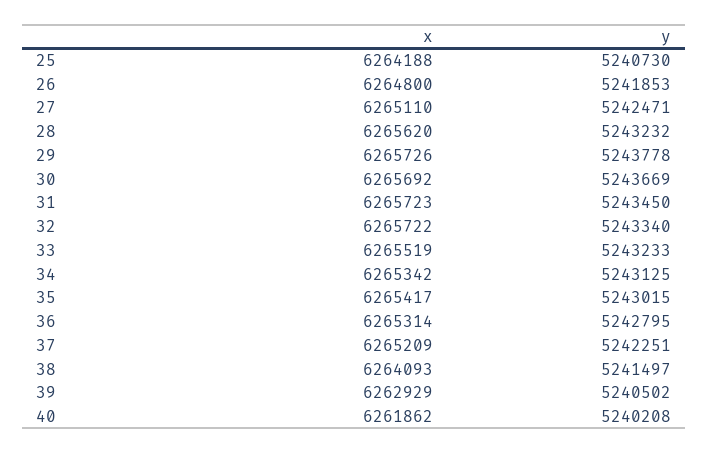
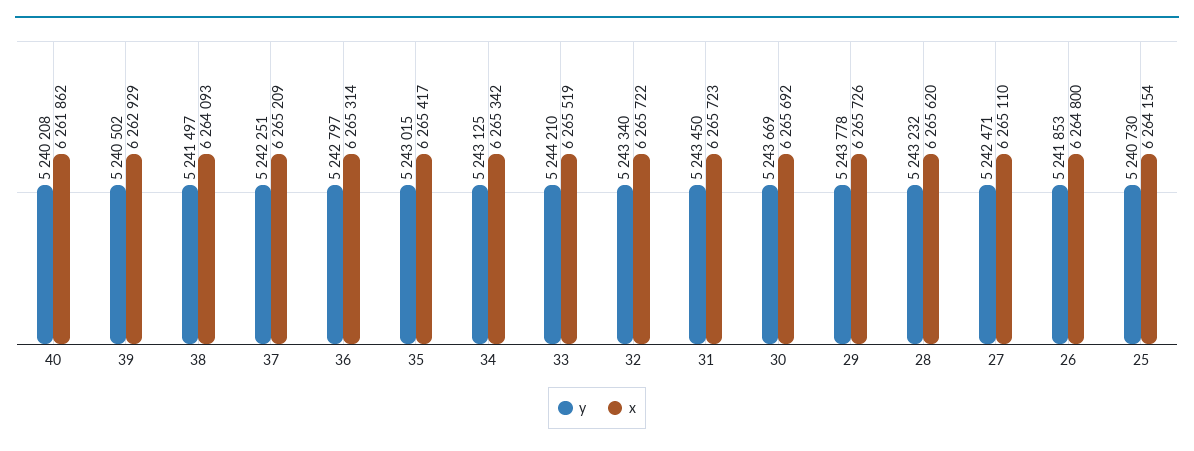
  {
    "x": {
-     "25": 6264188,
+     "25": 6264154,
      "26": 6264800,
      "27": 6265110,
      "28": 6265620,
      "29": 6265726,
      "30": 6265692,
      "31": 6265723,
      "32": 6265722,
      "33": 6265519,
      "34": 6265342,
      "35": 6265417,
      "36": 6265314,
      "37": 6265209,
      "38": 6264093,
      "39": 6262929,
      "40": 6261862
    },
    "y": {
      "25": 5240730,
      "26": 5241853,
      "27": 5242471,
      "28": 5243232,
      "29": 5243778,
      "30": 5243669,
      "31": 5243450,
      "32": 5243340,
-     "33": 5243233,
+     "33": 5244210,
      "34": 5243125,
      "35": 5243015,
-     "36": 5242795,
+     "36": 5242797,
      "37": 5242251,
      "38": 5241497,
      "39": 5240502,
      "40": 5240208
    }
  }

